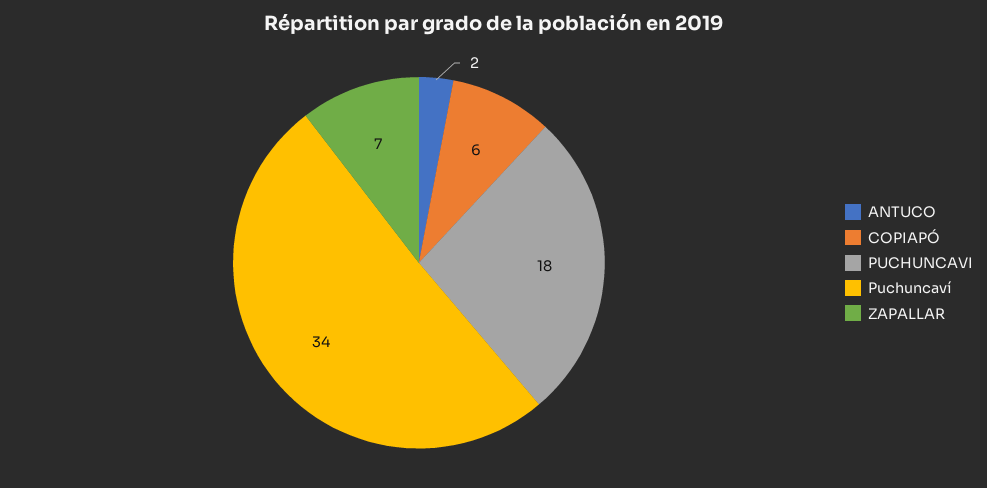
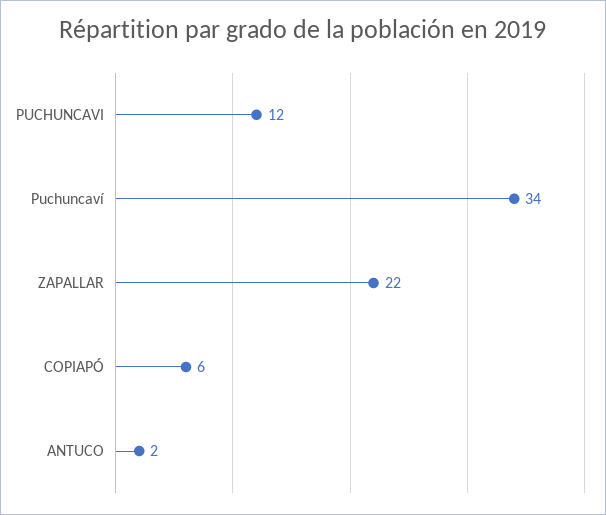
  {
    "ANTUCO": 2,
    "COPIAPÓ": 6,
-   "PUCHUNCAVI": 18,
+   "PUCHUNCAVI": 12,
    "Puchuncaví": 34,
-   "ZAPALLAR": 7
+   "ZAPALLAR": 22
  }

